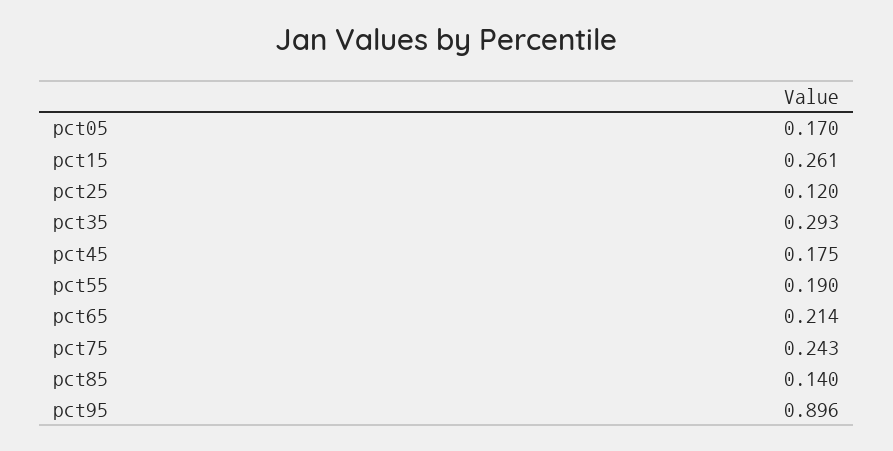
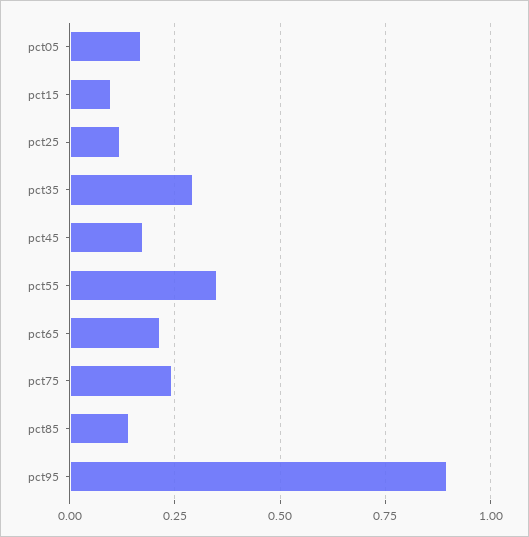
  {
    "pct05": 0.17,
-   "pct15": 0.261,
+   "pct15": 0.1,
    "pct25": 0.12,
    "pct35": 0.293,
    "pct45": 0.175,
-   "pct55": 0.19,
+   "pct55": 0.35,
    "pct65": 0.214,
    "pct75": 0.243,
    "pct85": 0.14,
    "pct95": 0.896
  }

